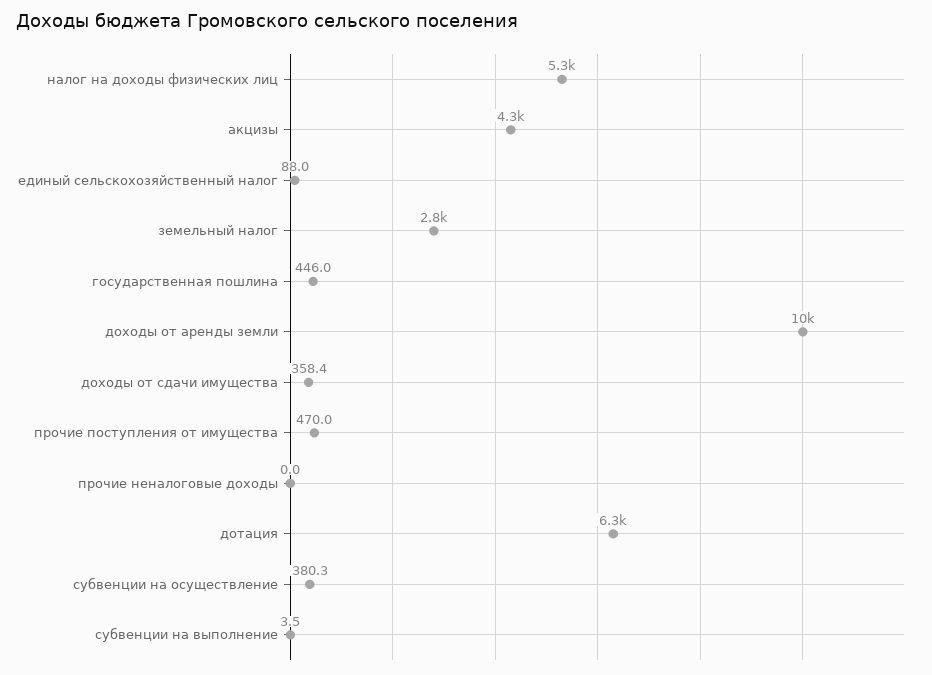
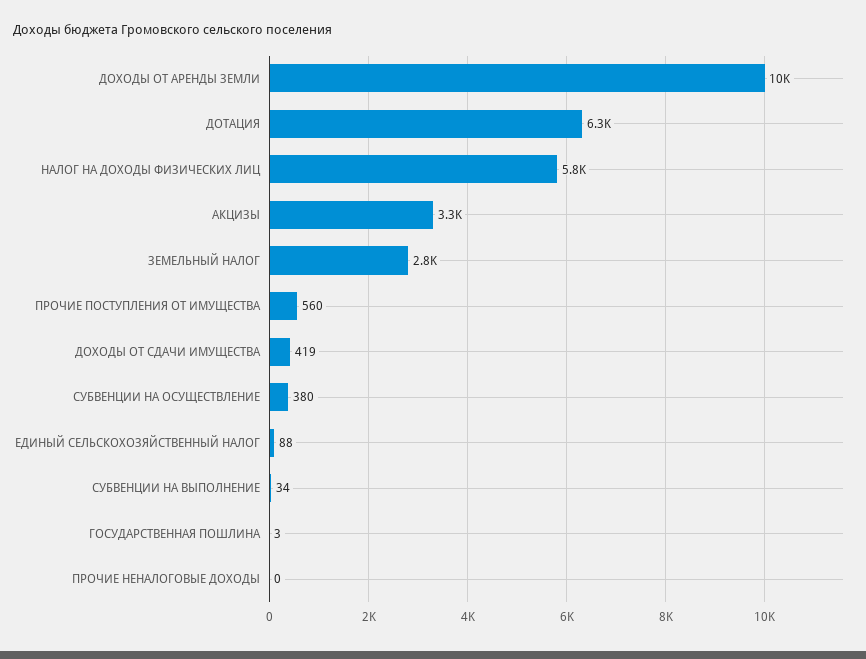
  {
-   "налог на доходы физических лиц": 5300,
+   "налог на доходы физических лиц": 5800,
-   "акцизы": 4300,
+   "акцизы": 3300,
    "единый сельскохозяйственный налог": 88,
    "земельный налог": 2800,
-   "государственная пошлина": 446,
+   "государственная пошлина": 3,
    "доходы от аренды земли": 10000,
-   "доходы от сдачи имущества": 358.4,
+   "доходы от сдачи имущества": 419,
-   "прочие поступления от имущества": 470,
+   "прочие поступления от имущества": 560,
    "прочие неналоговые доходы": 0,
    "дотация": 6300,
    "субвенции на осуществление": 380.3,
-   "субвенции на выполнение": 3.5
+   "субвенции на выполнение": 34
  }

